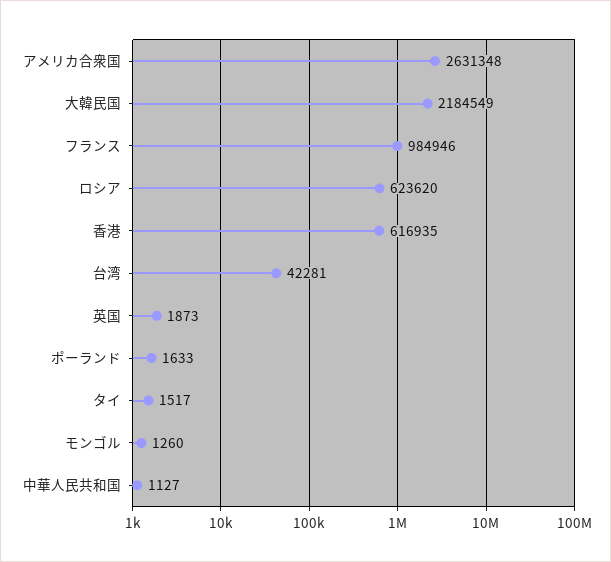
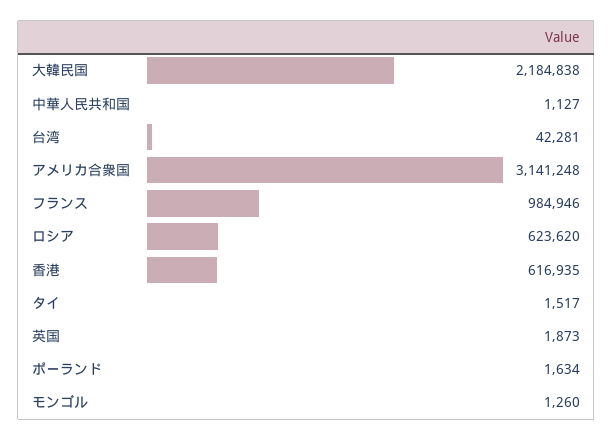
  {
-   "アメリカ合衆国": 2631348,
+   "アメリカ合衆国": 3141248,
-   "大韓民国": 2184549,
+   "大韓民国": 2184838,
    "フランス": 984946,
    "ロシア": 623620,
    "香港": 616935,
    "台湾": 42281,
    "英国": 1873,
-   "ポーランド": 1633,
+   "ポーランド": 1634,
    "タイ": 1517,
    "モンゴル": 1260,
    "中華人民共和国": 1127
  }

